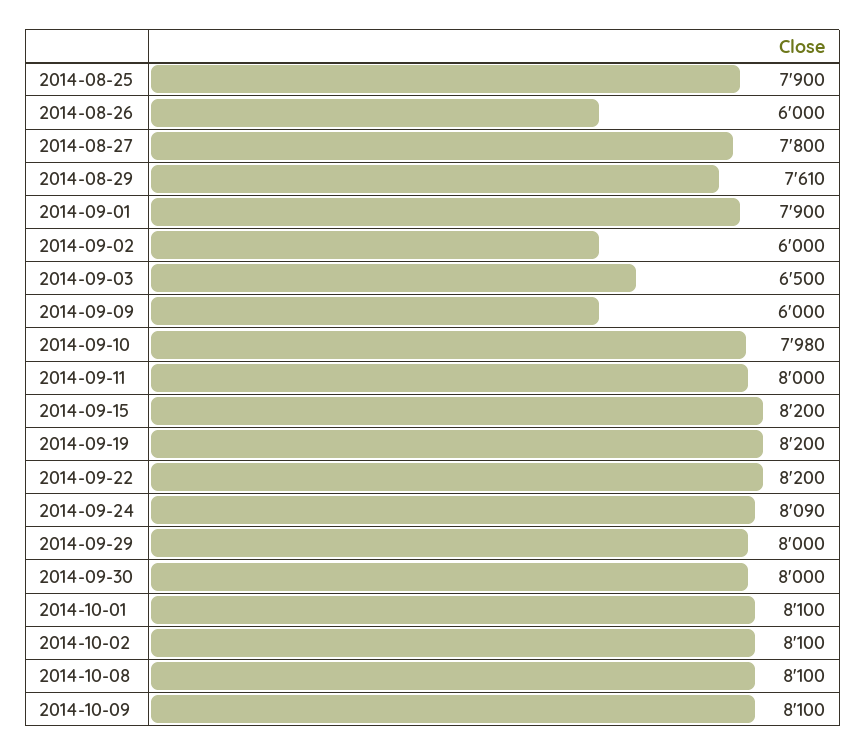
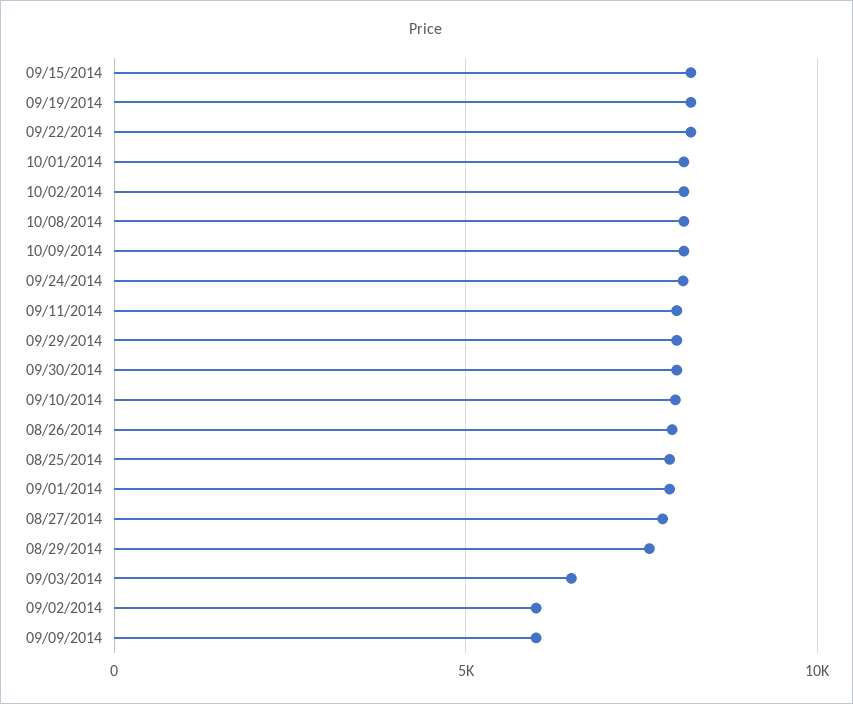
  {
    "2014-08-25": 7900,
-   "2014-08-26": 6000,
+   "2014-08-26": 8000,
    "2014-08-27": 7800,
    "2014-08-29": 7610,
    "2014-09-01": 7900,
    "2014-09-02": 6000,
    "2014-09-03": 6500,
    "2014-09-09": 6000,
    "2014-09-10": 7980,
    "2014-09-11": 8000,
    "2014-09-15": 8200,
    "2014-09-19": 8200,
    "2014-09-22": 8200,
    "2014-09-24": 8090,
    "2014-09-29": 8000,
    "2014-09-30": 8000,
    "2014-10-01": 8100,
    "2014-10-02": 8100,
    "2014-10-08": 8100,
    "2014-10-09": 8100
  }

